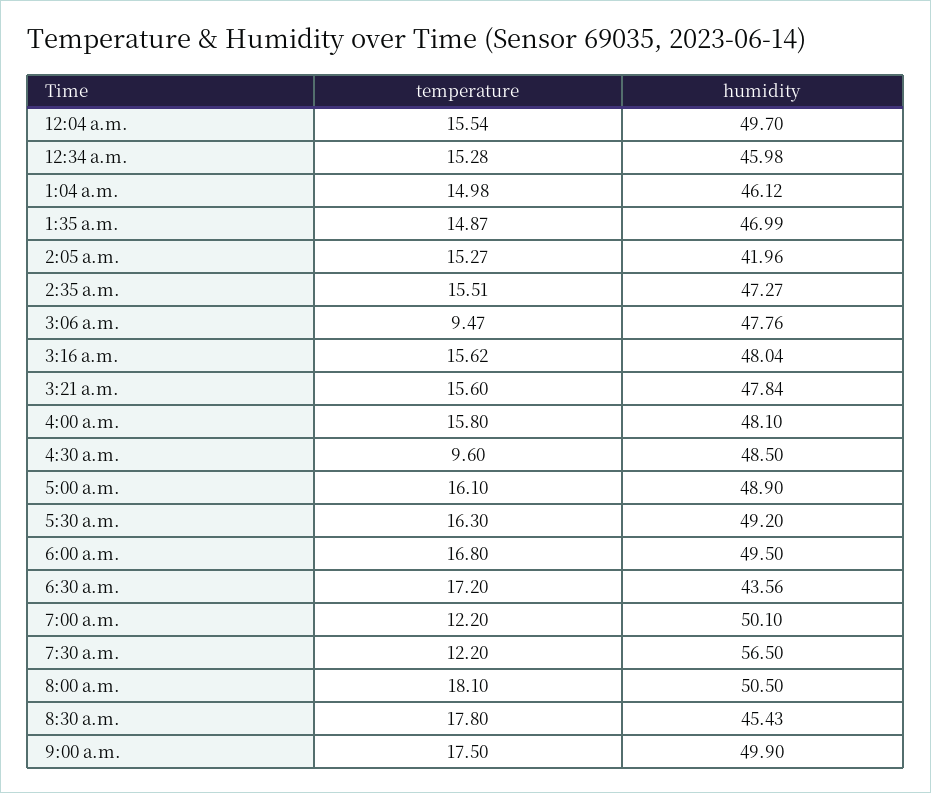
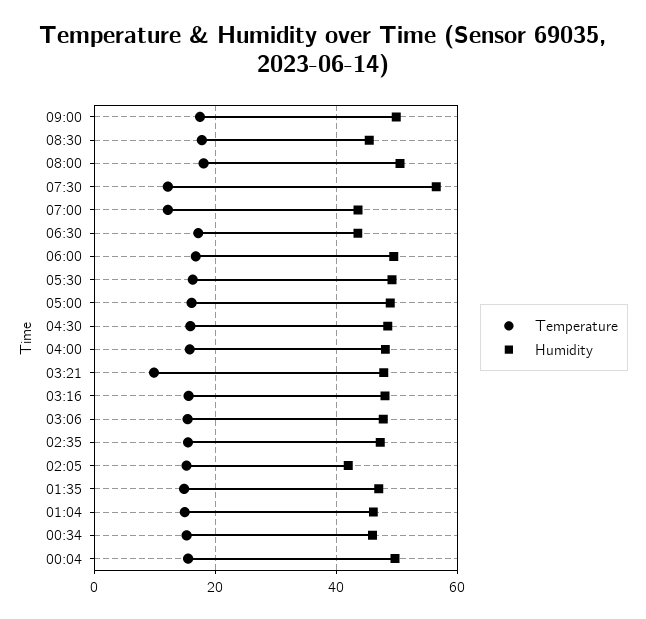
  {
    "temperature": {
      "12:04 a.m.": 15.54,
      "12:34 a.m.": 15.28,
      "1:04 a.m.": 14.98,
      "1:35 a.m.": 14.87,
      "2:05 a.m.": 15.27,
      "2:35 a.m.": 15.51,
-     "3:06 a.m.": 9.47,
+     "3:06 a.m.": 16,
      "3:16 a.m.": 15.62,
-     "3:21 a.m.": 15.6,
+     "3:21 a.m.": 10,
      "4:00 a.m.": 15.8,
-     "4:30 a.m.": 9.6,
+     "4:30 a.m.": 16,
      "5:00 a.m.": 16.1,
      "5:30 a.m.": 16.3,
      "6:00 a.m.": 16.8,
      "6:30 a.m.": 17.2,
      "7:00 a.m.": 12.2,
      "7:30 a.m.": 12.2,
      "8:00 a.m.": 18.1,
      "8:30 a.m.": 17.8,
      "9:00 a.m.": 17.5
    },
    "humidity": {
      "12:04 a.m.": 49.7,
      "12:34 a.m.": 45.98,
      "1:04 a.m.": 46.12,
      "1:35 a.m.": 46.99,
      "2:05 a.m.": 41.96,
      "2:35 a.m.": 47.27,
      "3:06 a.m.": 47.76,
      "3:16 a.m.": 48.04,
      "3:21 a.m.": 47.84,
      "4:00 a.m.": 48.1,
      "4:30 a.m.": 48.5,
      "5:00 a.m.": 48.9,
      "5:30 a.m.": 49.2,
      "6:00 a.m.": 49.5,
      "6:30 a.m.": 43.56,
-     "7:00 a.m.": 50.1,
+     "7:00 a.m.": 44,
      "7:30 a.m.": 56.5,
      "8:00 a.m.": 50.5,
      "8:30 a.m.": 45.43,
      "9:00 a.m.": 49.9
    }
  }

